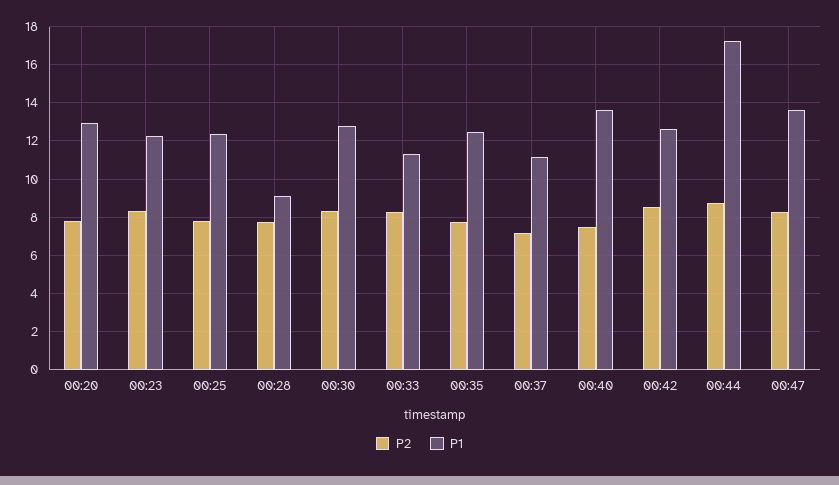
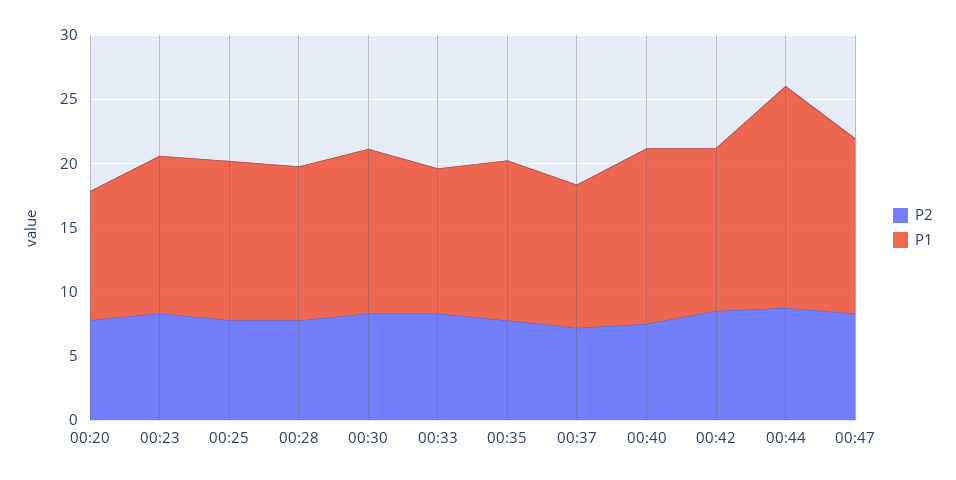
  {
    "P2": {
      "00:20": 8,
      "00:23": 8.5,
      "00:25": 8,
      "00:28": 8,
      "00:30": 8.5,
      "00:33": 8.5,
      "00:35": 8,
      "00:37": 7,
      "00:40": 7.5,
      "00:42": 8.5,
      "00:44": 9,
      "00:47": 8.5
    },
    "P1": {
-     "00:20": 13,
+     "00:20": 10,
      "00:23": 12.5,
      "00:25": 12.5,
-     "00:28": 9,
+     "00:28": 12,
      "00:30": 13,
      "00:33": 11.5,
      "00:35": 12.5,
      "00:37": 11,
      "00:40": 13.5,
      "00:42": 12.5,
      "00:44": 17.5,
      "00:47": 13.5
    }
  }

